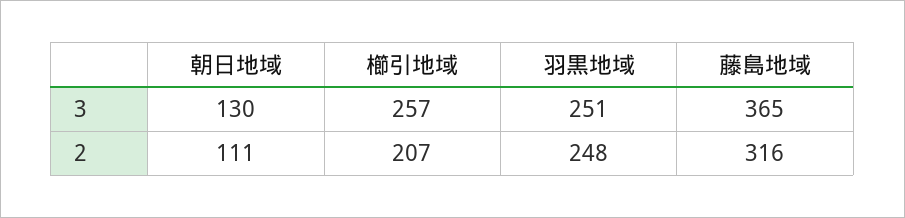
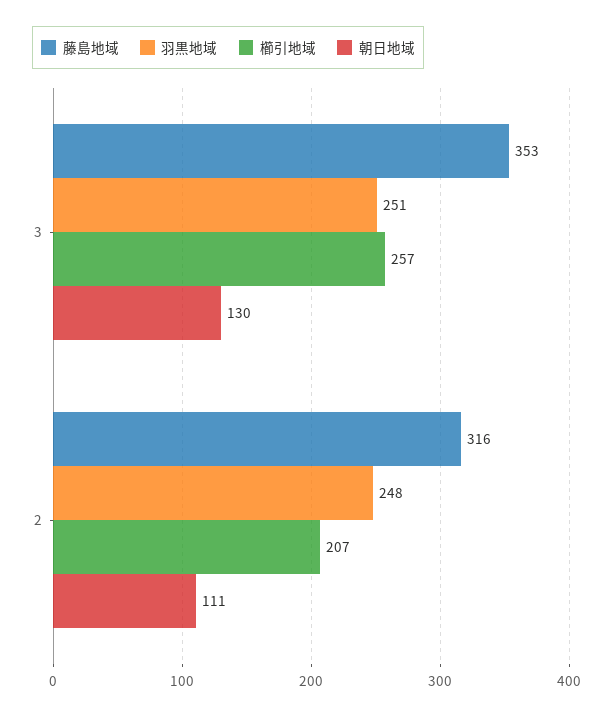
  {
    "朝日地域": {
      "3": 130,
      "2": 111
    },
    "櫛引地域": {
      "3": 257,
      "2": 207
    },
    "羽黒地域": {
      "3": 251,
      "2": 248
    },
    "藤島地域": {
-     "3": 365,
+     "3": 353,
      "2": 316
    }
  }

